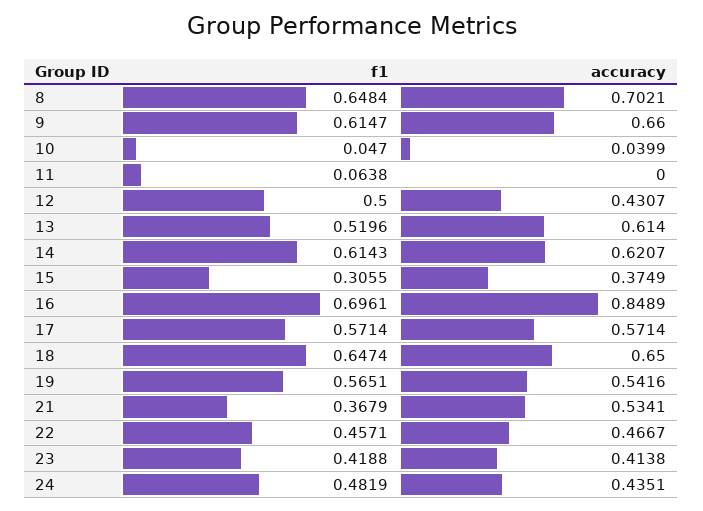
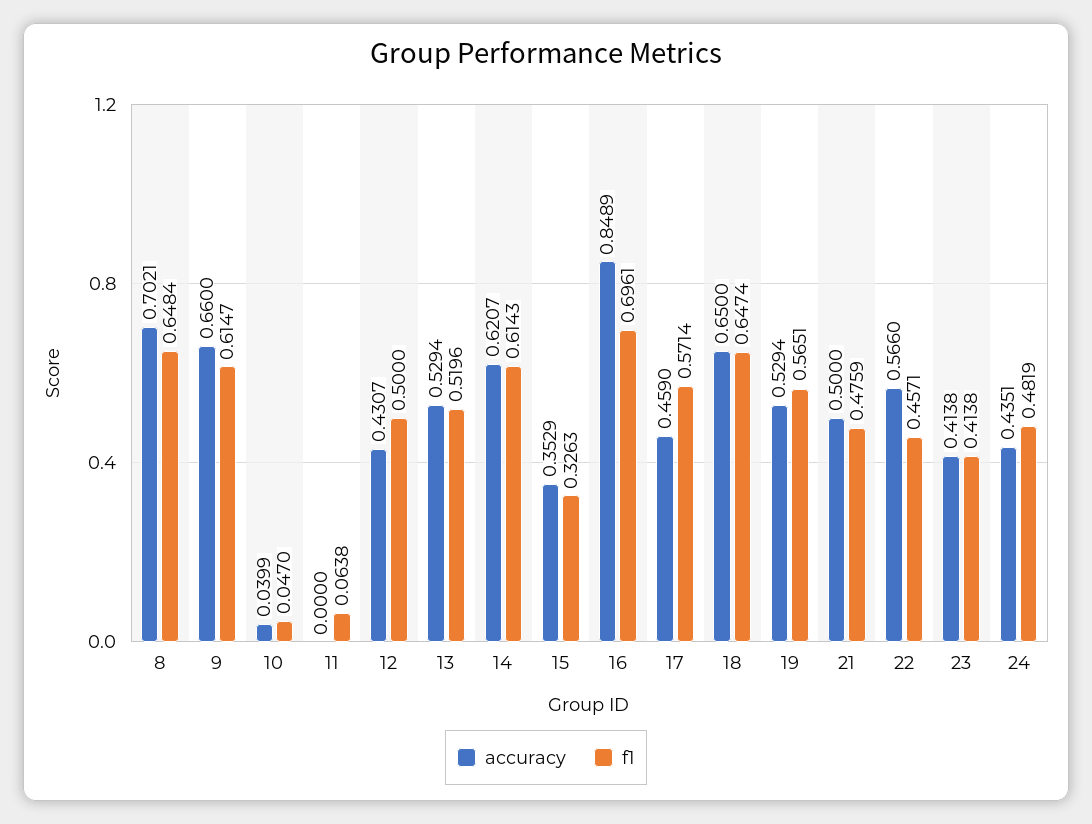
  {
    "f1": {
      "8": 0.6484,
      "9": 0.6147,
      "10": 0.047,
      "11": 0.0638,
      "12": 0.5,
      "13": 0.5196,
      "14": 0.6143,
-     "15": 0.3055,
+     "15": 0.3263,
      "16": 0.6961,
      "17": 0.5714,
      "18": 0.6474,
      "19": 0.5651,
-     "21": 0.3679,
+     "21": 0.4759,
      "22": 0.4571,
-     "23": 0.4188,
+     "23": 0.4138,
      "24": 0.4819
    },
    "accuracy": {
      "8": 0.7021,
      "9": 0.66,
      "10": 0.0399,
      "11": 0,
      "12": 0.4307,
-     "13": 0.614,
+     "13": 0.5294,
      "14": 0.6207,
-     "15": 0.3749,
+     "15": 0.3529,
      "16": 0.8489,
-     "17": 0.5714,
+     "17": 0.459,
      "18": 0.65,
-     "19": 0.5416,
+     "19": 0.5294,
-     "21": 0.5341,
+     "21": 0.5,
-     "22": 0.4667,
+     "22": 0.566,
      "23": 0.4138,
      "24": 0.4351
    }
  }

